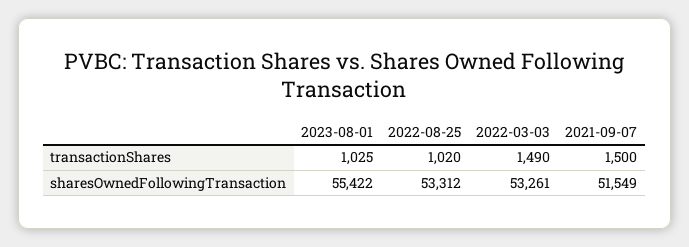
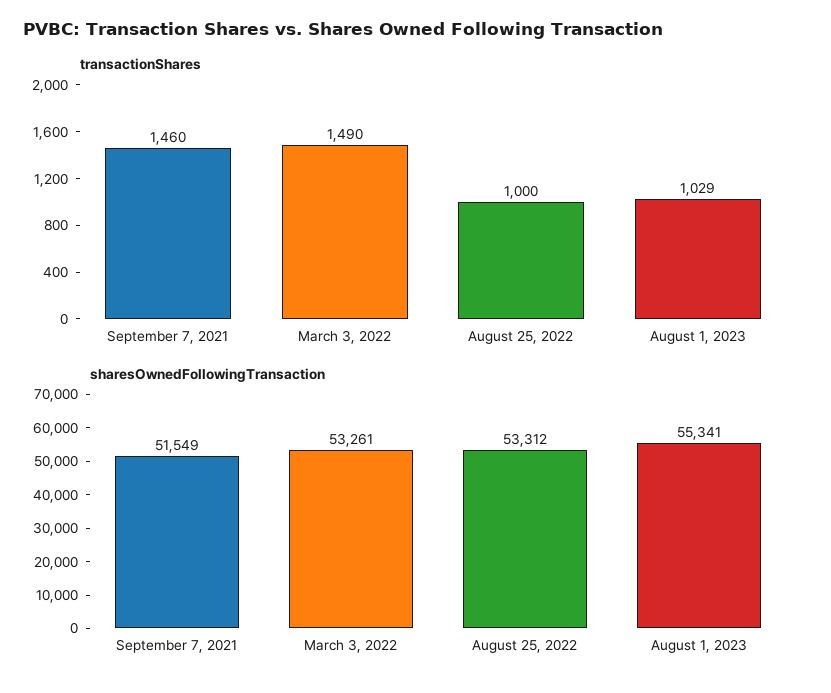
  {
    "transactionShares": {
-     "2023-08-01": 1025,
+     "2023-08-01": 1029,
-     "2022-08-25": 1020,
+     "2022-08-25": 1000,
      "2022-03-03": 1490,
-     "2021-09-07": 1500
+     "2021-09-07": 1460
    },
    "sharesOwnedFollowingTransaction": {
-     "2023-08-01": 55422,
+     "2023-08-01": 55341,
      "2022-08-25": 53312,
      "2022-03-03": 53261,
      "2021-09-07": 51549
    }
  }

